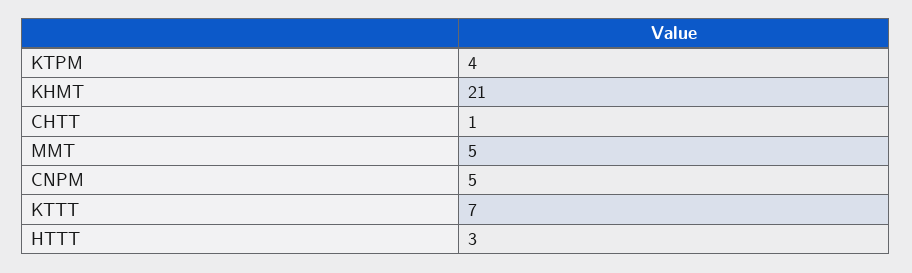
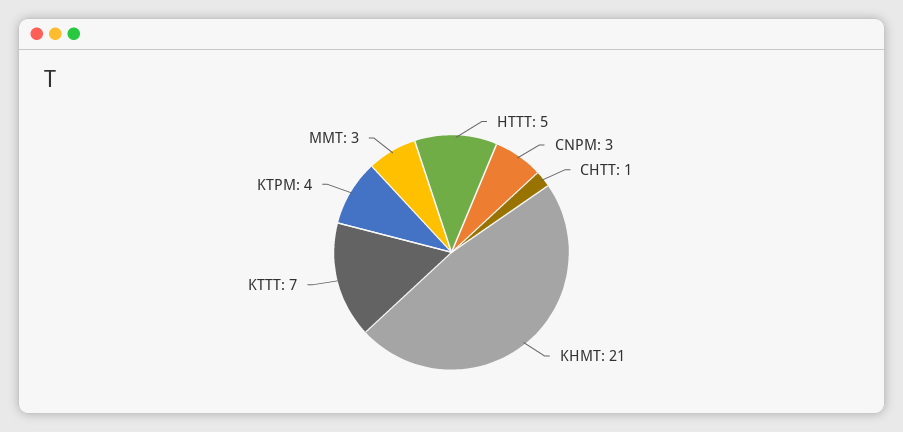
  {
    "KTPM": 4,
    "KHMT": 21,
    "CHTT": 1,
-   "MMT": 5,
+   "MMT": 3,
-   "CNPM": 5,
+   "CNPM": 3,
    "KTTT": 7,
-   "HTTT": 3
+   "HTTT": 5
  }

